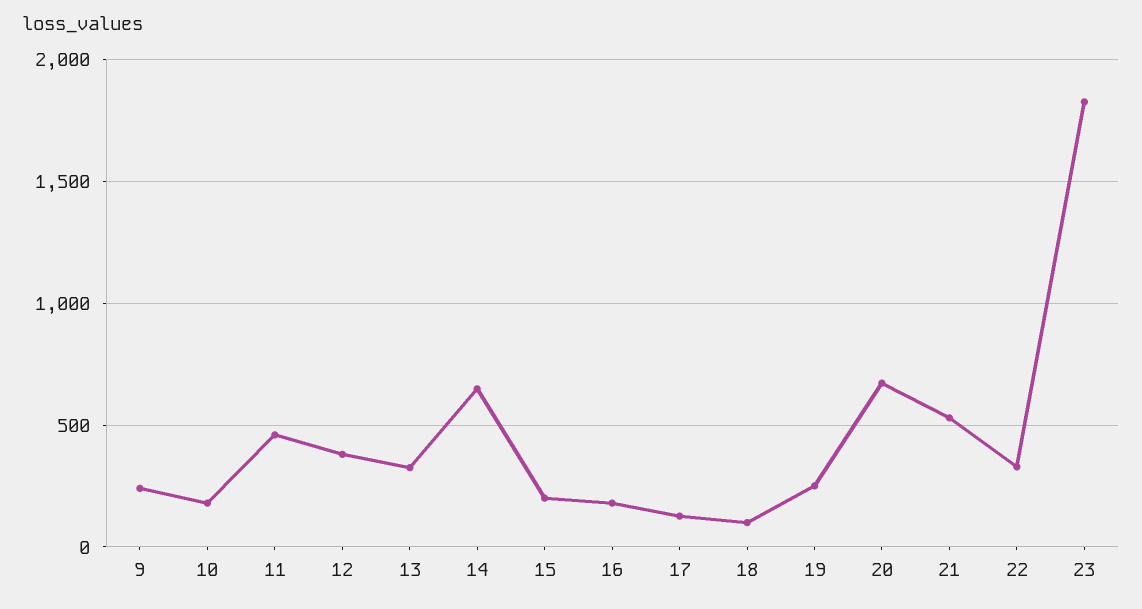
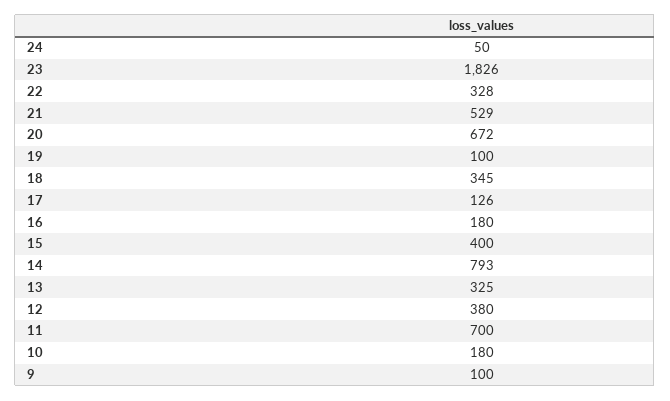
  {
-   "9": 250,
+   "9": 100,
    "10": 180,
-   "11": 450,
+   "11": 700,
    "12": 380,
    "13": 325,
-   "14": 650,
+   "14": 793,
-   "15": 200,
+   "15": 400,
    "16": 180,
    "17": 126,
-   "18": 100,
+   "18": 345,
-   "19": 250,
+   "19": 100,
    "20": 672,
    "21": 529,
    "22": 328,
-   "23": 1826
+   "23": 1826,
+   "24": 50
  }

